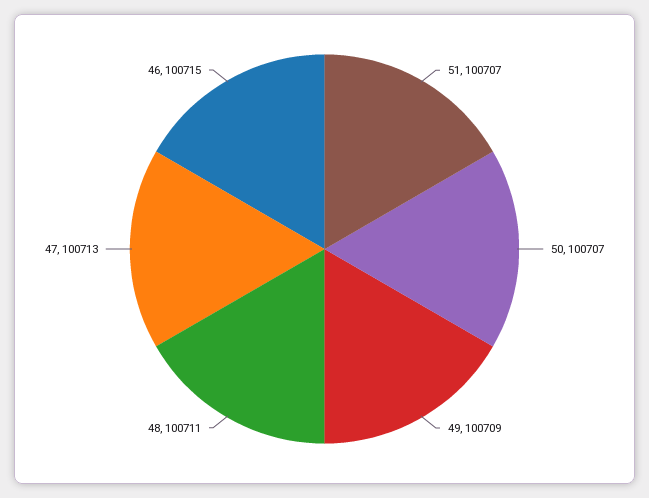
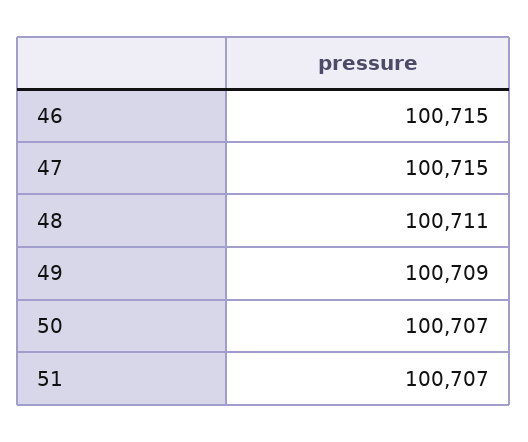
  {
    "51": 100707,
    "50": 100707,
    "49": 100709,
    "48": 100711,
-   "47": 100713,
+   "47": 100715,
    "46": 100715
  }

